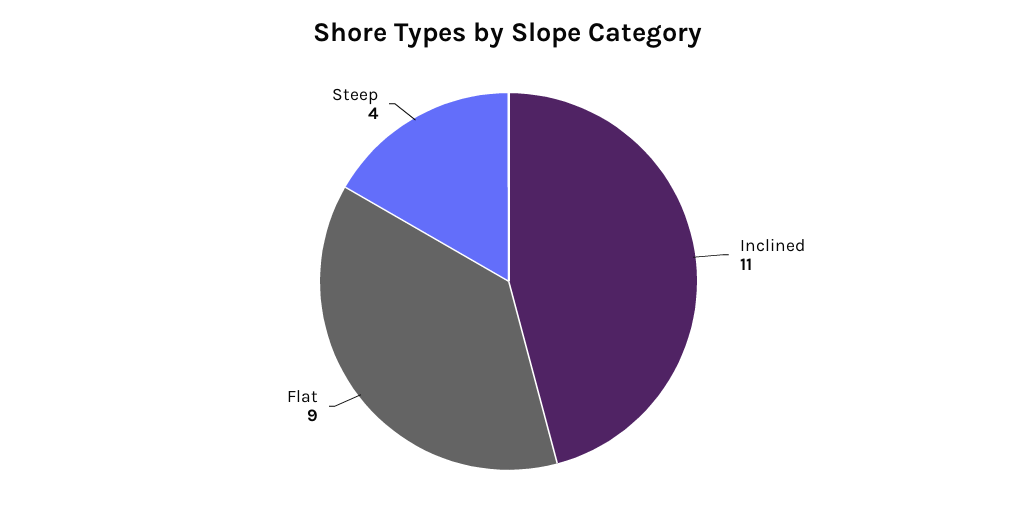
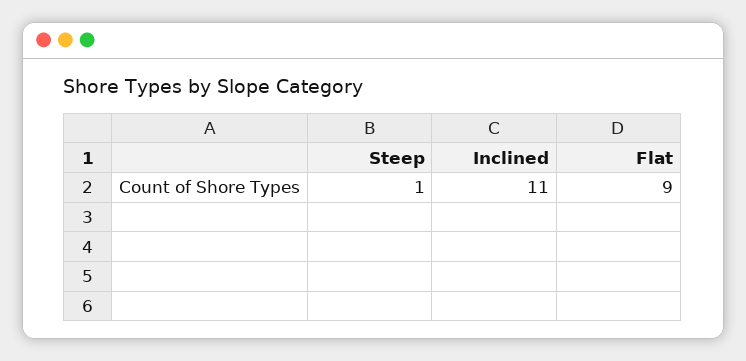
  {
    "Inclined": 11,
    "Flat": 9,
-   "Steep": 4
+   "Steep": 1
  }

